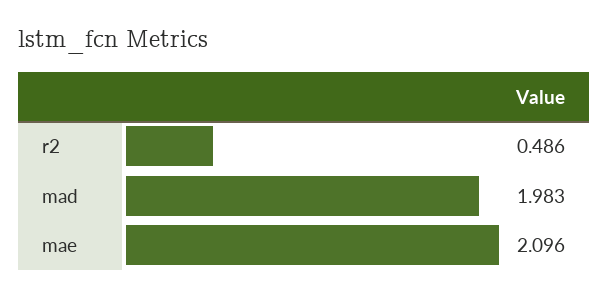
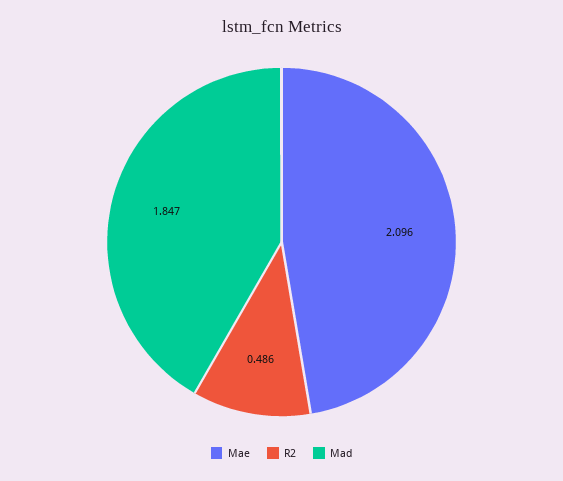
  {
    "r2": 0.486,
-   "mad": 1.983,
+   "mad": 1.847,
    "mae": 2.096
  }

